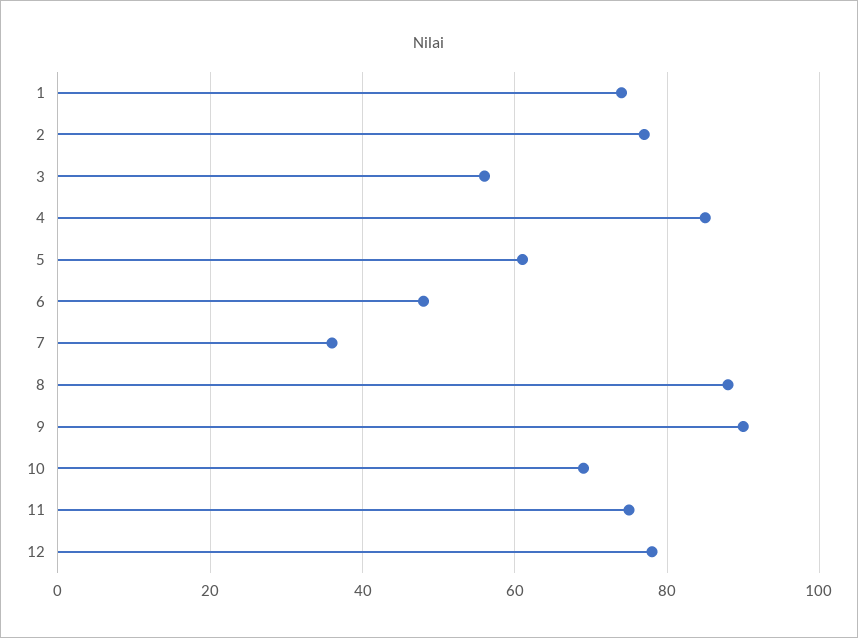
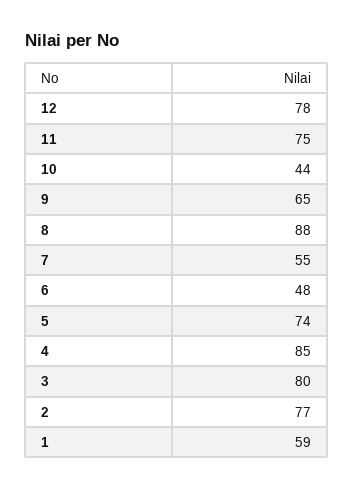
  {
-   "1": 75,
+   "1": 59,
    "2": 77,
-   "3": 55,
+   "3": 80,
    "4": 85,
-   "5": 60,
+   "5": 74,
    "6": 48,
-   "7": 35,
+   "7": 55,
    "8": 88,
-   "9": 90,
+   "9": 65,
-   "10": 70,
+   "10": 44,
    "11": 75,
    "12": 78
  }

